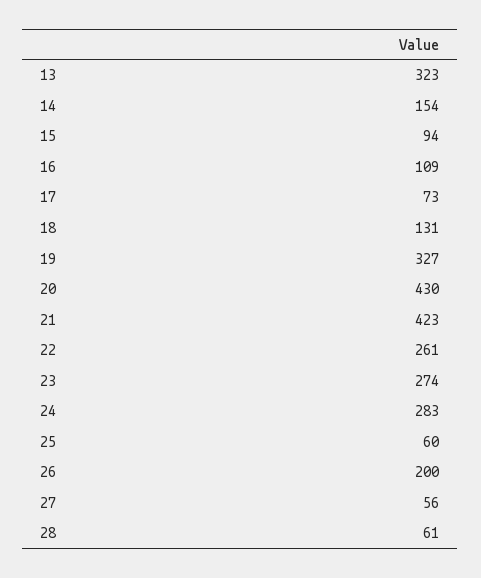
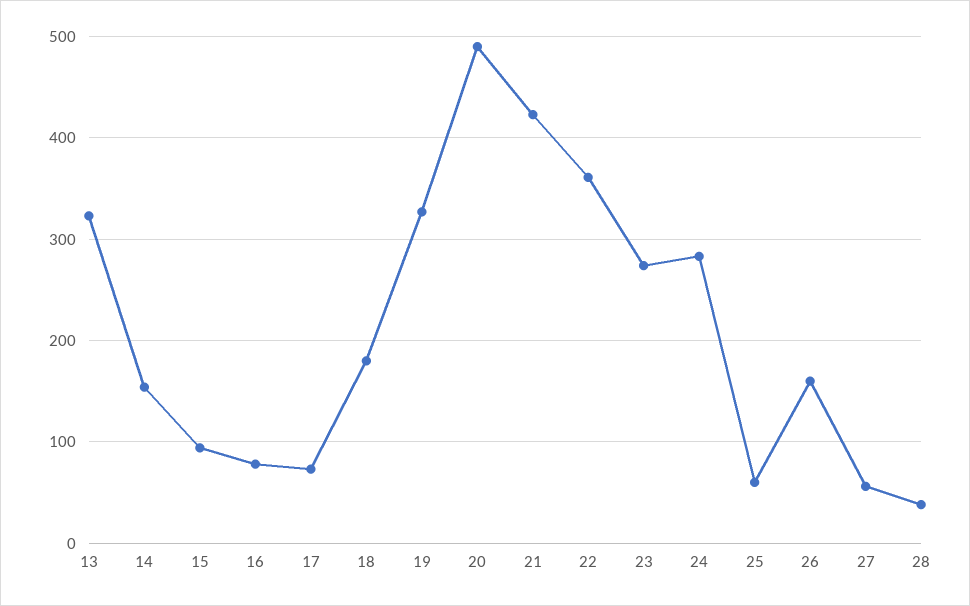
  {
    "13": 323,
    "14": 154,
    "15": 94,
-   "16": 109,
+   "16": 80,
    "17": 73,
-   "18": 131,
+   "18": 180,
    "19": 327,
-   "20": 430,
+   "20": 490,
    "21": 423,
-   "22": 261,
+   "22": 360,
    "23": 274,
    "24": 283,
    "25": 60,
-   "26": 200,
+   "26": 160,
    "27": 56,
-   "28": 61
+   "28": 40
  }

